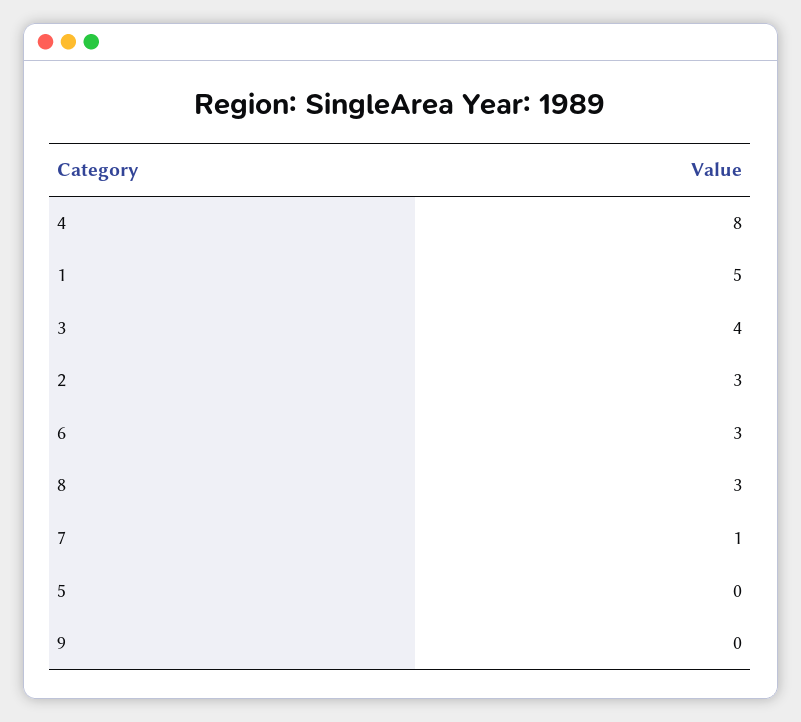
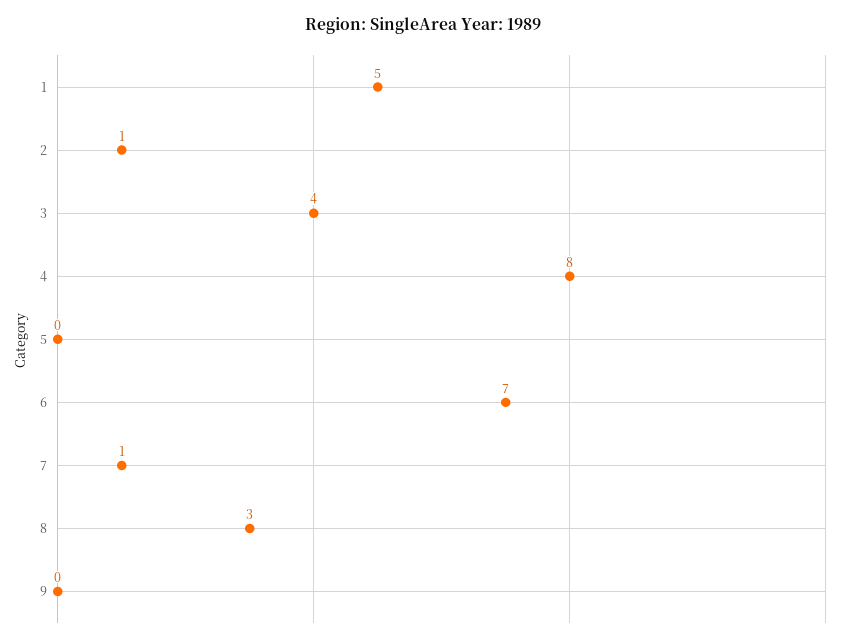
  {
    "4": 8,
    "1": 5,
    "3": 4,
-   "2": 3,
+   "2": 1,
-   "6": 3,
+   "6": 7,
    "8": 3,
    "7": 1,
    "5": 0,
    "9": 0
  }

